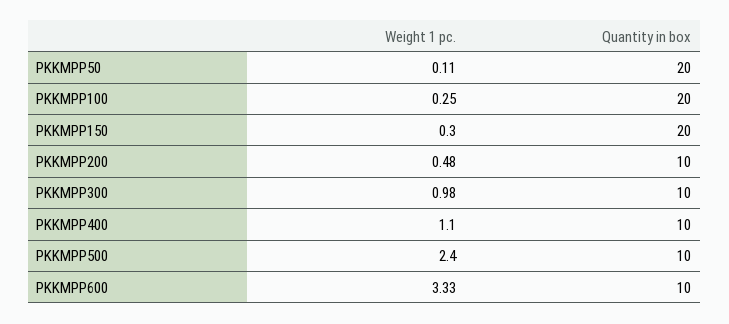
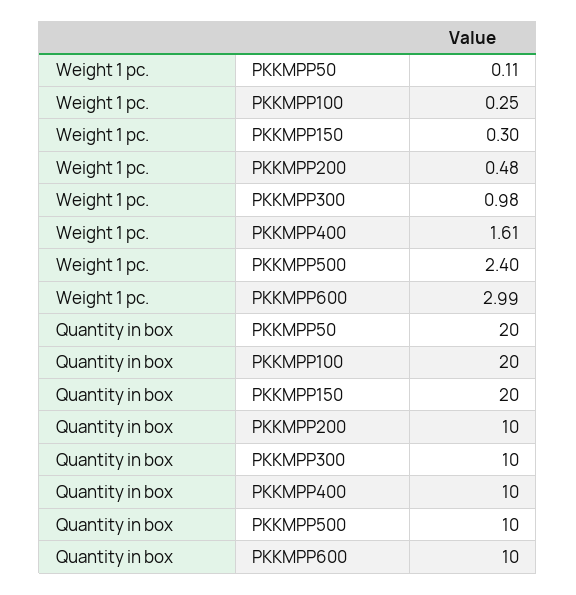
  {
    "Weight 1 pc.": {
      "PKKMPP50": 0.11,
      "PKKMPP100": 0.25,
      "PKKMPP150": 0.3,
      "PKKMPP200": 0.48,
      "PKKMPP300": 0.98,
-     "PKKMPP400": 1.1,
+     "PKKMPP400": 1.61,
      "PKKMPP500": 2.4,
-     "PKKMPP600": 3.33
+     "PKKMPP600": 2.99
    },
    "Quantity in box": {
      "PKKMPP50": 20,
      "PKKMPP100": 20,
      "PKKMPP150": 20,
      "PKKMPP200": 10,
      "PKKMPP300": 10,
      "PKKMPP400": 10,
      "PKKMPP500": 10,
      "PKKMPP600": 10
    }
  }

